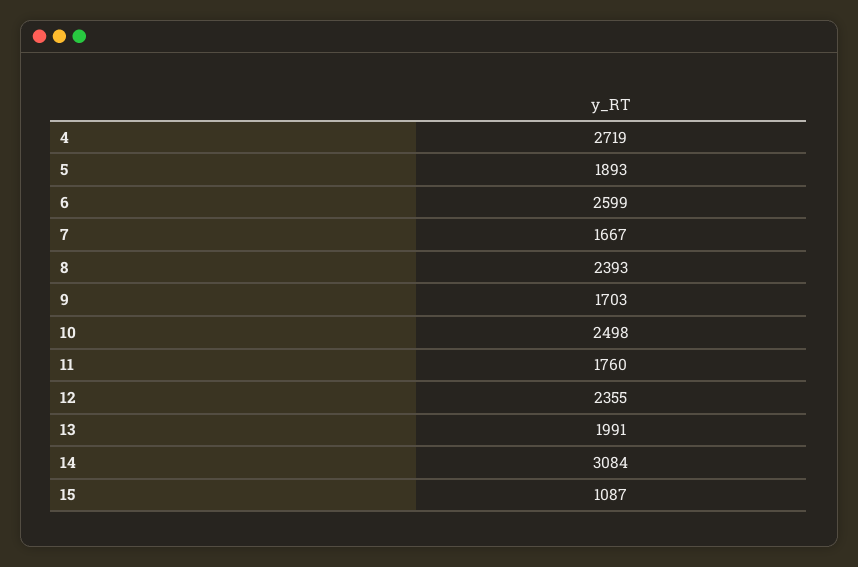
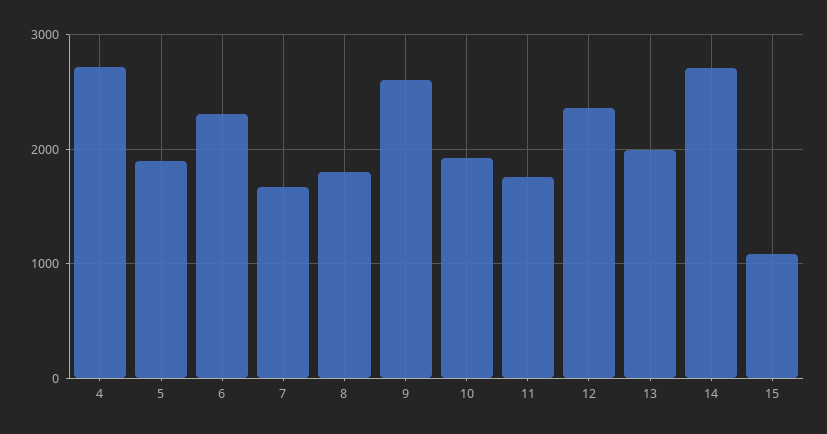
  {
    "4": 2719,
    "5": 1893,
-   "6": 2599,
+   "6": 2300,
    "7": 1667,
-   "8": 2393,
+   "8": 1800,
-   "9": 1703,
+   "9": 2600,
-   "10": 2498,
+   "10": 1900,
    "11": 1760,
    "12": 2355,
    "13": 1991,
-   "14": 3084,
+   "14": 2700,
    "15": 1087
  }

